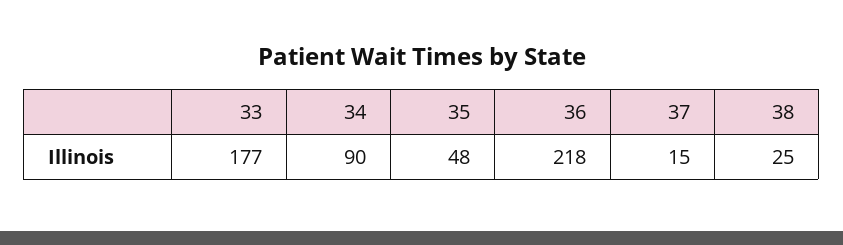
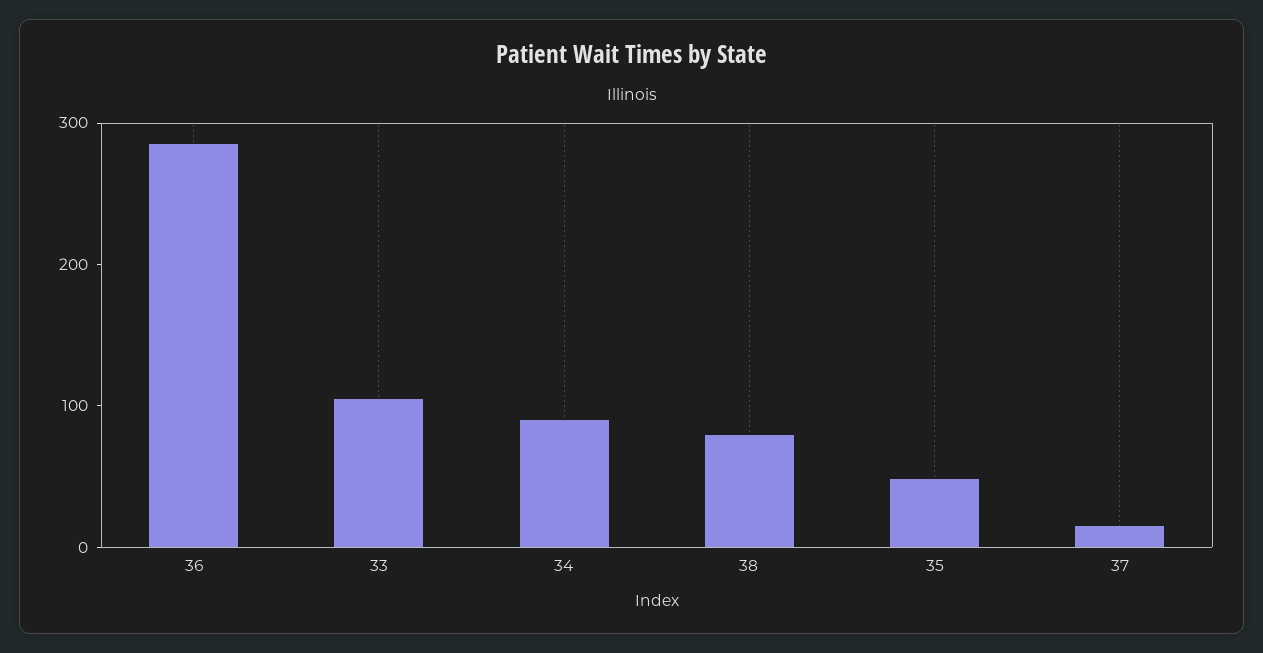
  {
-   "33": 177,
+   "33": 100,
    "34": 90,
    "35": 48,
-   "36": 218,
+   "36": 280,
    "37": 15,
-   "38": 25
+   "38": 80
  }

